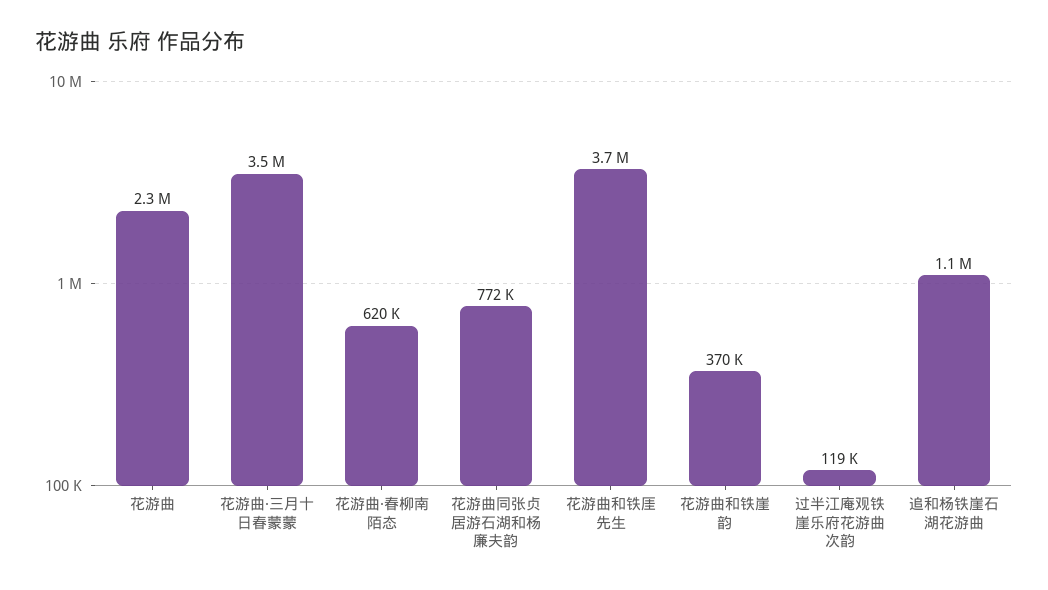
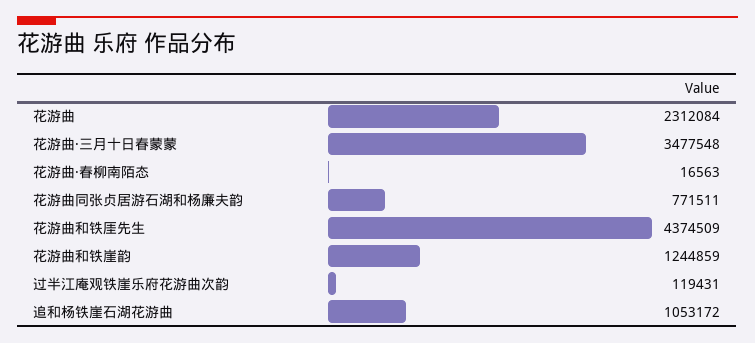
  {
    "花游曲": 2312084,
    "花游曲·三月十日春蒙蒙": 3477548,
-   "花游曲·春柳南陌态": 620000,
+   "花游曲·春柳南陌态": 16563,
    "花游曲同张贞居游石湖和杨廉夫韵": 771511,
-   "花游曲和铁厓先生": 3700000,
+   "花游曲和铁厓先生": 4374509,
-   "花游曲和铁崖韵": 370000,
+   "花游曲和铁崖韵": 1244859,
    "过半江庵观铁崖乐府花游曲次韵": 119431,
    "追和杨铁崖石湖花游曲": 1053172
  }

